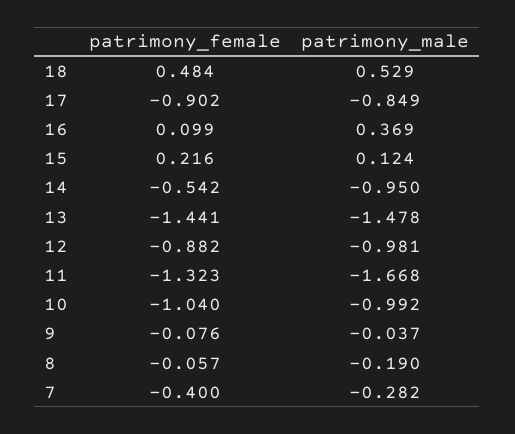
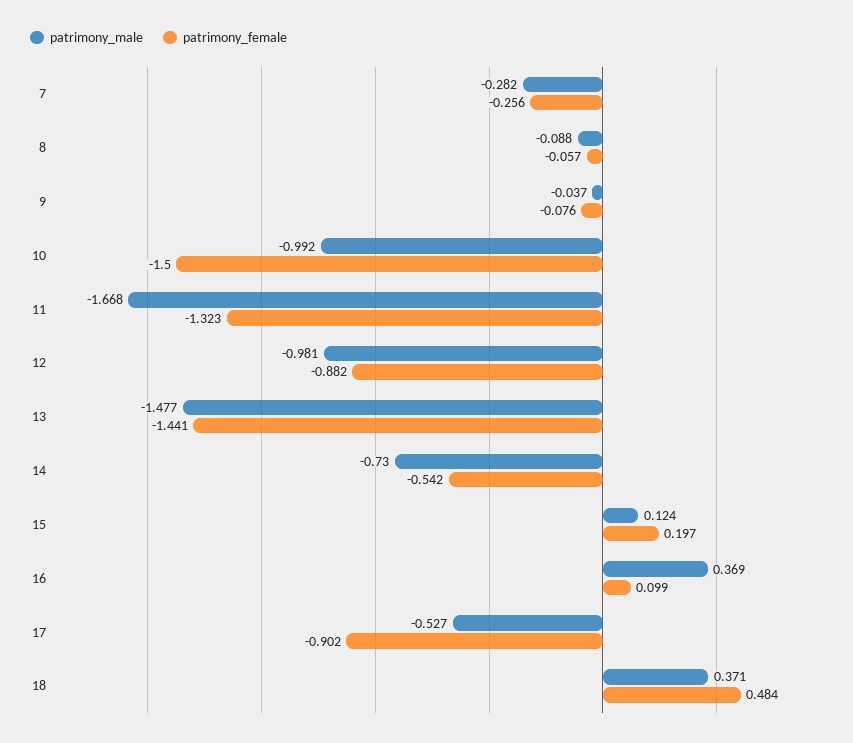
  {
    "patrimony_female": {
      "18": 0.484,
      "17": -0.902,
      "16": 0.099,
-     "15": 0.216,
+     "15": 0.197,
      "14": -0.542,
      "13": -1.441,
      "12": -0.882,
      "11": -1.323,
-     "10": -1.04,
+     "10": -1.5,
      "9": -0.076,
      "8": -0.057,
-     "7": -0.4
+     "7": -0.256
    },
    "patrimony_male": {
-     "18": 0.529,
+     "18": 0.371,
-     "17": -0.849,
+     "17": -0.527,
      "16": 0.369,
      "15": 0.124,
-     "14": -0.95,
+     "14": -0.73,
-     "13": -1.478,
+     "13": -1.477,
      "12": -0.981,
      "11": -1.668,
      "10": -0.992,
      "9": -0.037,
-     "8": -0.19,
+     "8": -0.088,
      "7": -0.282
    }
  }

